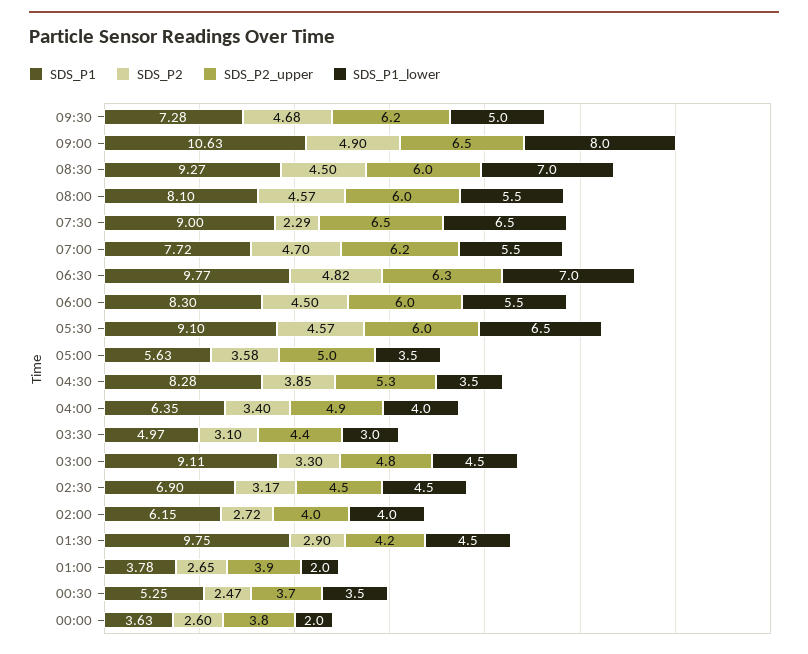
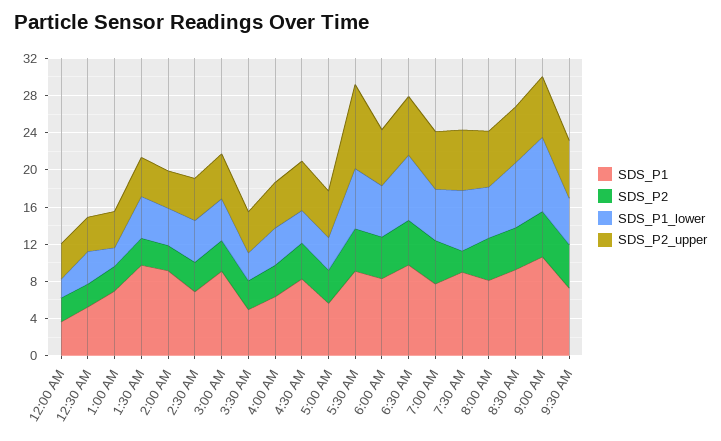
  {
    "SDS_P1": {
      "09:30": 7.28,
      "09:00": 10.63,
      "08:30": 9.27,
      "08:00": 8.1,
      "07:30": 9,
      "07:00": 7.72,
      "06:30": 9.77,
      "06:00": 8.3,
      "05:30": 9.1,
      "05:00": 5.63,
      "04:30": 8.28,
      "04:00": 6.35,
      "03:30": 4.97,
      "03:00": 9.11,
      "02:30": 6.9,
-     "02:00": 6.15,
+     "02:00": 9,
      "01:30": 9.75,
-     "01:00": 3.78,
+     "01:00": 7,
      "00:30": 5.25,
      "00:00": 3.63
    },
    "SDS_P2": {
      "09:30": 4.68,
      "09:00": 4.9,
      "08:30": 4.5,
      "08:00": 4.57,
      "07:30": 2.29,
      "07:00": 4.7,
      "06:30": 4.82,
      "06:00": 4.5,
      "05:30": 4.57,
      "05:00": 3.58,
      "04:30": 3.85,
      "04:00": 3.4,
      "03:30": 3.1,
      "03:00": 3.3,
      "02:30": 3.17,
      "02:00": 2.72,
      "01:30": 2.9,
      "01:00": 2.65,
      "00:30": 2.47,
      "00:00": 2.6
    },
    "SDS_P2_upper": {
      "09:30": 6.2,
      "09:00": 6.5,
      "08:30": 6,
      "08:00": 6,
      "07:30": 6.5,
      "07:00": 6.2,
      "06:30": 6.3,
      "06:00": 6,
-     "05:30": 6,
+     "05:30": 9,
      "05:00": 5,
      "04:30": 5.3,
      "04:00": 4.9,
      "03:30": 4.4,
      "03:00": 4.8,
      "02:30": 4.5,
      "02:00": 4,
      "01:30": 4.2,
      "01:00": 3.9,
      "00:30": 3.7,
      "00:00": 3.8
    },
    "SDS_P1_lower": {
      "09:30": 5,
      "09:00": 8,
      "08:30": 7,
      "08:00": 5.5,
      "07:30": 6.5,
      "07:00": 5.5,
      "06:30": 7,
      "06:00": 5.5,
      "05:30": 6.5,
      "05:00": 3.5,
      "04:30": 3.5,
      "04:00": 4,
      "03:30": 3,
      "03:00": 4.5,
      "02:30": 4.5,
      "02:00": 4,
      "01:30": 4.5,
      "01:00": 2,
      "00:30": 3.5,
      "00:00": 2
    }
  }

